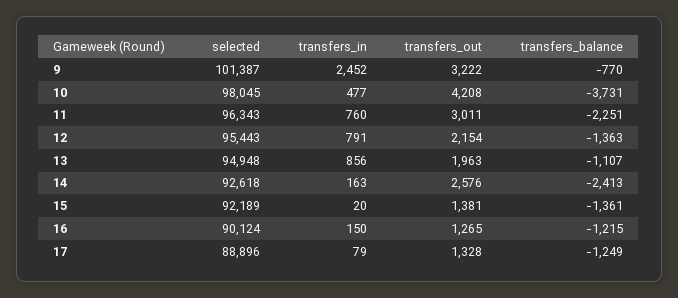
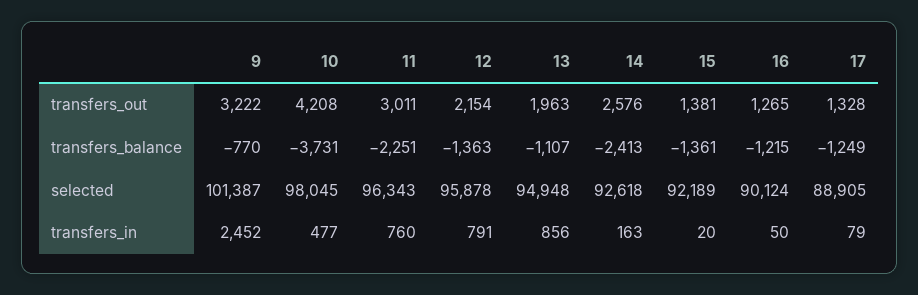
  {
    "selected": {
      "9": 101387,
      "10": 98045,
      "11": 96343,
-     "12": 95443,
+     "12": 95878,
      "13": 94948,
      "14": 92618,
      "15": 92189,
      "16": 90124,
-     "17": 88896
+     "17": 88905
    },
    "transfers_in": {
      "9": 2452,
      "10": 477,
      "11": 760,
      "12": 791,
      "13": 856,
      "14": 163,
      "15": 20,
-     "16": 150,
+     "16": 50,
      "17": 79
    },
    "transfers_out": {
      "9": 3222,
      "10": 4208,
      "11": 3011,
      "12": 2154,
      "13": 1963,
      "14": 2576,
      "15": 1381,
      "16": 1265,
      "17": 1328
    },
    "transfers_balance": {
      "9": -770,
      "10": -3731,
      "11": -2251,
      "12": -1363,
      "13": -1107,
      "14": -2413,
      "15": -1361,
      "16": -1215,
      "17": -1249
    }
  }

